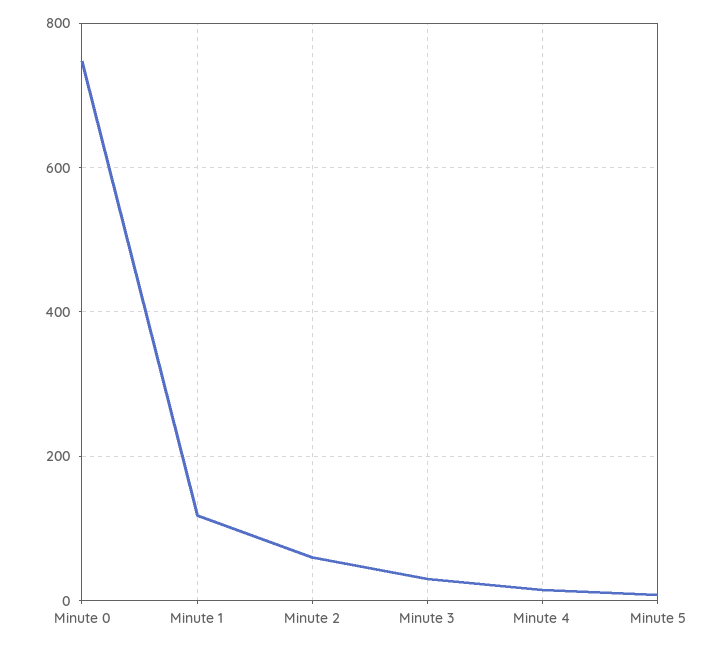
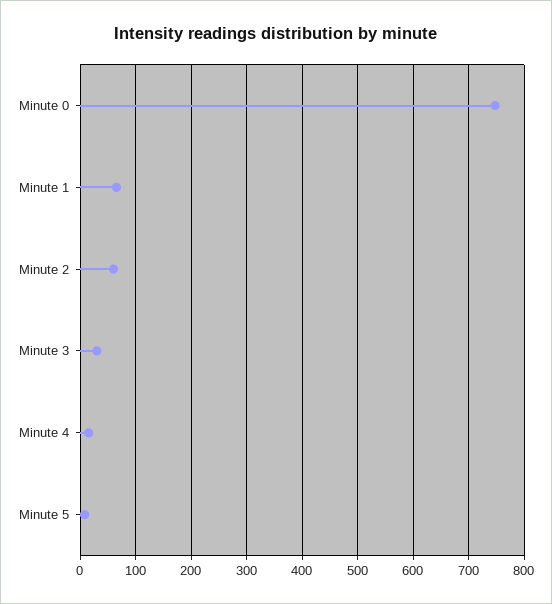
  {
    "Minute 0": 740,
-   "Minute 1": 120,
+   "Minute 1": 60,
    "Minute 2": 60,
    "Minute 3": 40,
    "Minute 4": 20,
    "Minute 5": 0
  }

